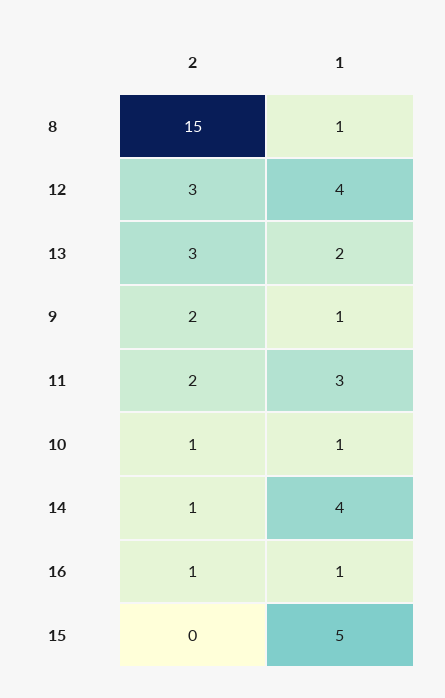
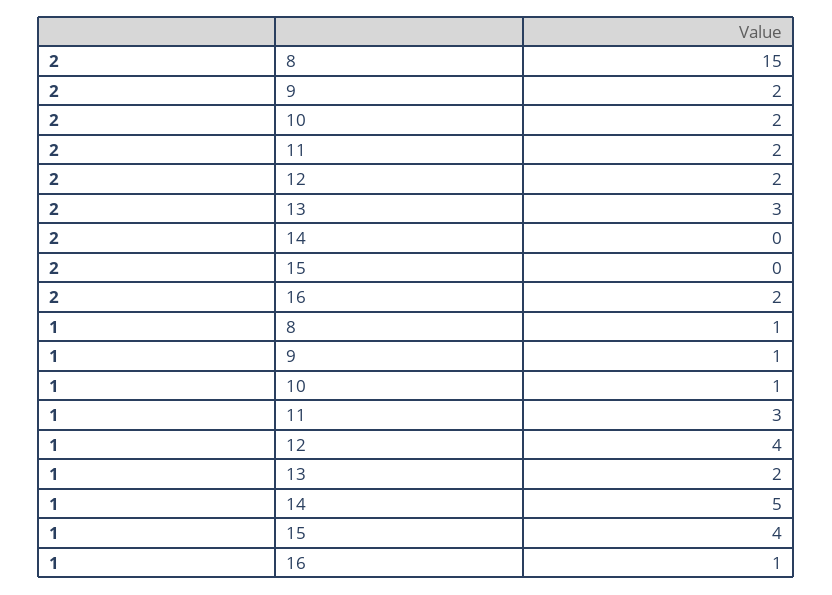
  {
    "2": {
      "8": 15,
-     "12": 3,
+     "12": 2,
      "13": 3,
      "9": 2,
      "11": 2,
-     "10": 1,
+     "10": 2,
-     "14": 1,
+     "14": 0,
-     "16": 1,
+     "16": 2,
      "15": 0
    },
    "1": {
      "8": 1,
      "12": 4,
      "13": 2,
      "9": 1,
      "11": 3,
      "10": 1,
-     "14": 4,
+     "14": 5,
      "16": 1,
-     "15": 5
+     "15": 4
    }
  }

